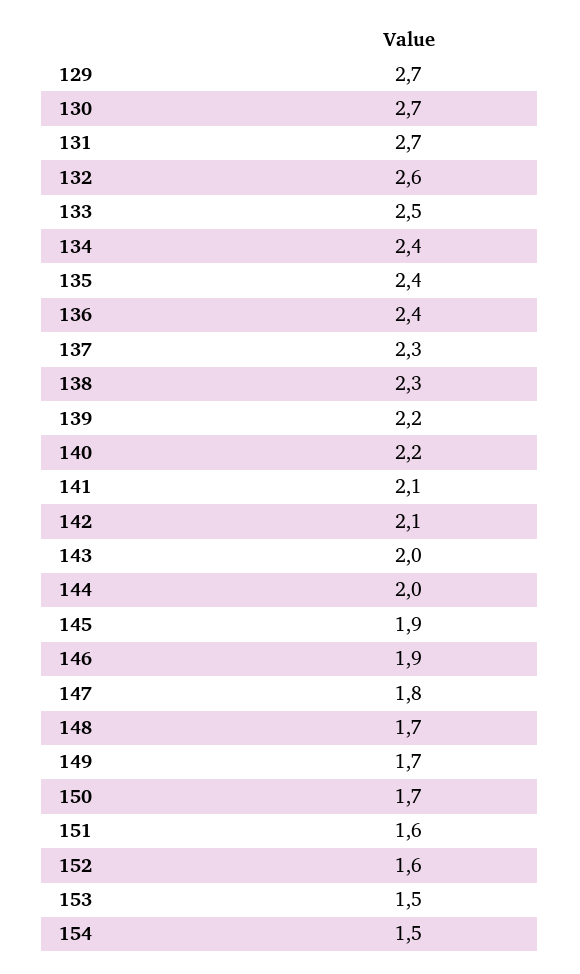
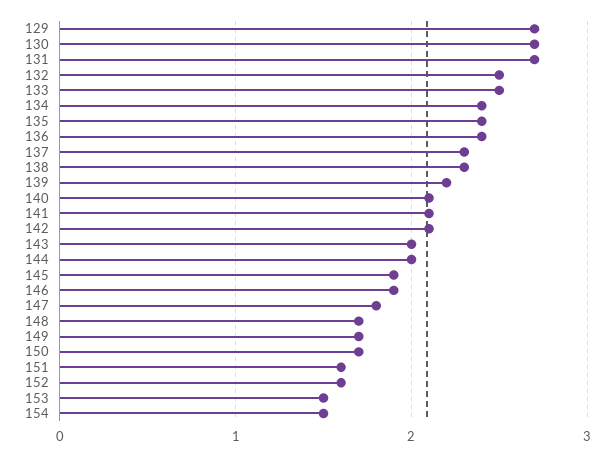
  {
    "129": 2.7,
    "130": 2.7,
    "131": 2.7,
-   "132": 2.6,
+   "132": 2.5,
    "133": 2.5,
    "134": 2.4,
    "135": 2.4,
    "136": 2.4,
    "137": 2.3,
    "138": 2.3,
    "139": 2.2,
-   "140": 2.2,
+   "140": 2.1,
    "141": 2.1,
    "142": 2.1,
    "143": 2,
    "144": 2,
    "145": 1.9,
    "146": 1.9,
    "147": 1.8,
    "148": 1.7,
    "149": 1.7,
    "150": 1.7,
    "151": 1.6,
    "152": 1.6,
    "153": 1.5,
    "154": 1.5
  }

